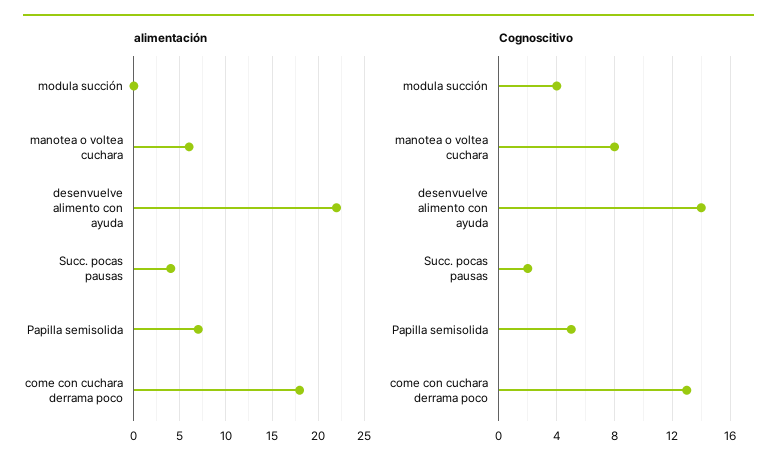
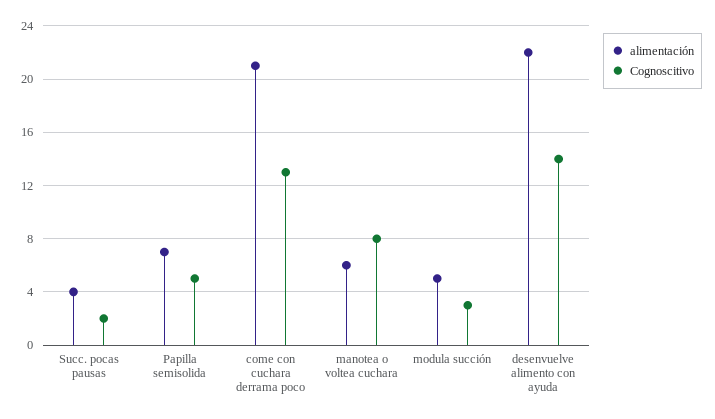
  {
    "alimentación": {
-     "modula succión": 0,
+     "modula succión": 5,
      "manotea o voltea cuchara": 6,
      "desenvuelve alimento con ayuda": 22,
      "Succ. pocas pausas": 4,
      "Papilla semisolida": 7,
-     "come con cuchara derrama poco": 18
+     "come con cuchara derrama poco": 21
    },
    "Cognoscitivo": {
-     "modula succión": 4,
+     "modula succión": 3,
      "manotea o voltea cuchara": 8,
      "desenvuelve alimento con ayuda": 14,
      "Succ. pocas pausas": 2,
      "Papilla semisolida": 5,
      "come con cuchara derrama poco": 13
    }
  }

